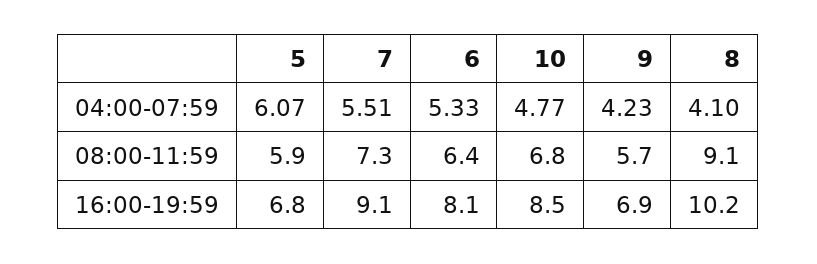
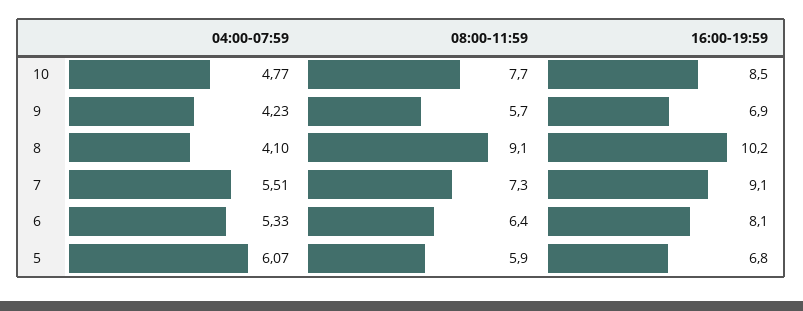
  {
    "5": {
      "04:00-07:59": 6.07,
      "08:00-11:59": 5.9,
      "16:00-19:59": 6.8
    },
    "7": {
      "04:00-07:59": 5.51,
      "08:00-11:59": 7.3,
      "16:00-19:59": 9.1
    },
    "6": {
      "04:00-07:59": 5.33,
      "08:00-11:59": 6.4,
      "16:00-19:59": 8.1
    },
    "10": {
      "04:00-07:59": 4.77,
-     "08:00-11:59": 6.8,
+     "08:00-11:59": 7.7,
      "16:00-19:59": 8.5
    },
    "9": {
      "04:00-07:59": 4.23,
      "08:00-11:59": 5.7,
      "16:00-19:59": 6.9
    },
    "8": {
      "04:00-07:59": 4.1,
      "08:00-11:59": 9.1,
      "16:00-19:59": 10.2
    }
  }

